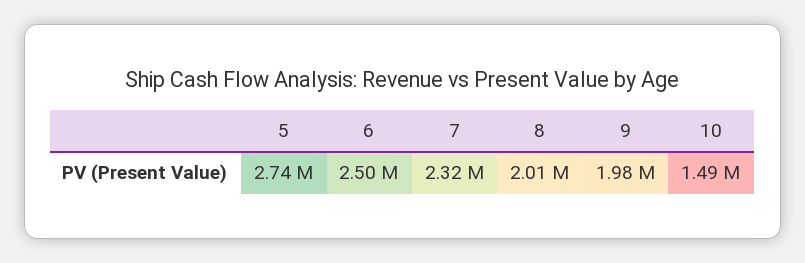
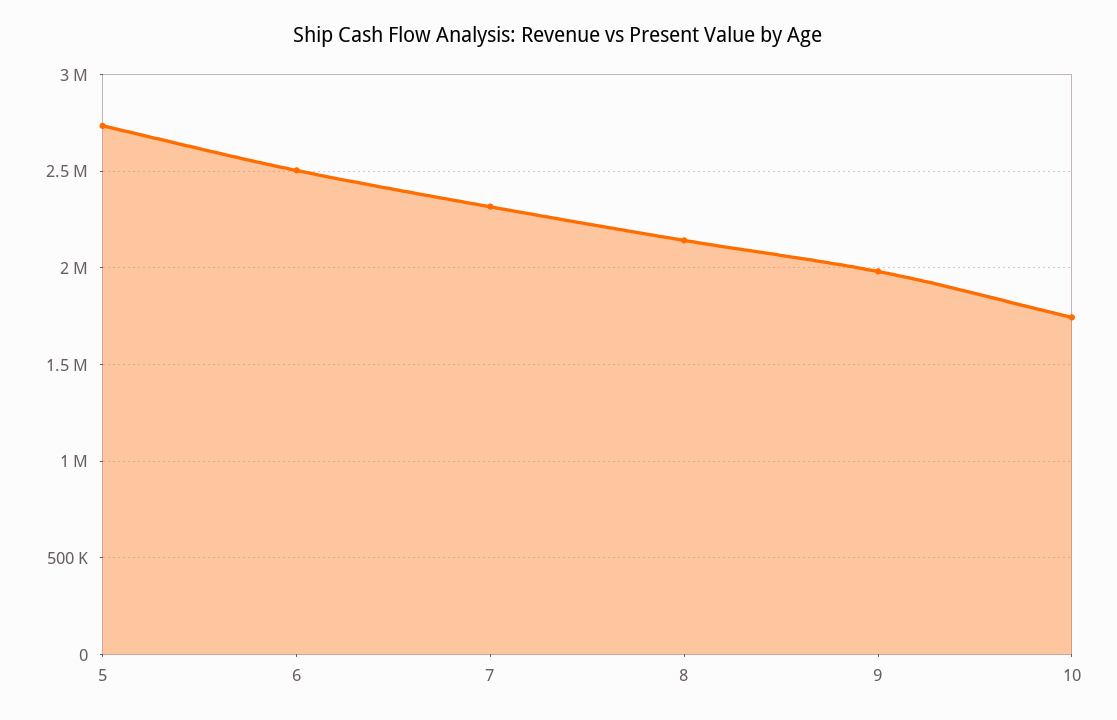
  {
    "5": 2740000,
    "6": 2500000,
    "7": 2320000,
-   "8": 2010000,
+   "8": 2150000,
    "9": 1980000,
-   "10": 1490000
+   "10": 1750000
  }

